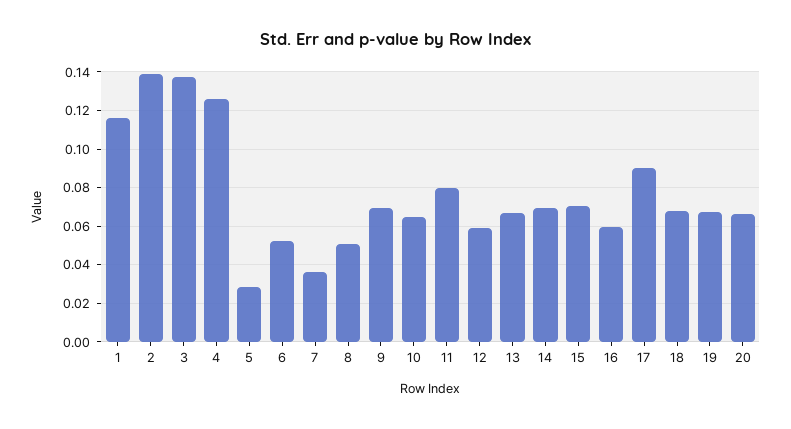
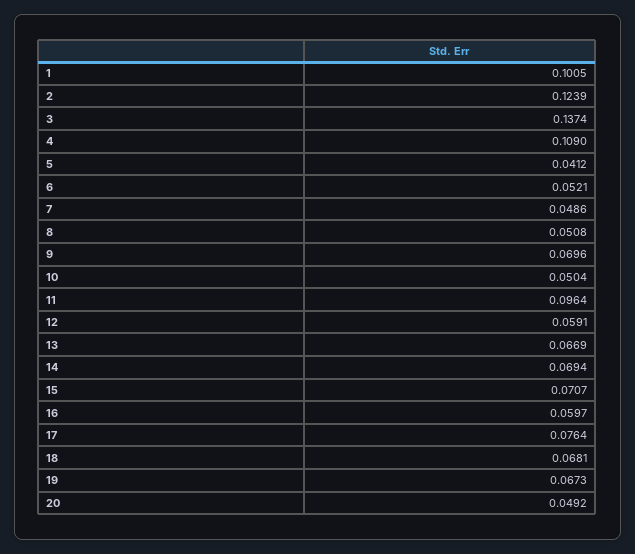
  {
-   "1": 0.115,
+   "1": 0.1005,
-   "2": 0.14,
+   "2": 0.1239,
    "3": 0.1374,
-   "4": 0.125,
+   "4": 0.109,
-   "5": 0.03,
+   "5": 0.0412,
    "6": 0.0521,
-   "7": 0.035,
+   "7": 0.0486,
    "8": 0.0508,
    "9": 0.0696,
-   "10": 0.065,
+   "10": 0.0504,
-   "11": 0.08,
+   "11": 0.0964,
    "12": 0.0591,
    "13": 0.0669,
    "14": 0.0694,
    "15": 0.0707,
    "16": 0.0597,
-   "17": 0.09,
+   "17": 0.0764,
    "18": 0.0681,
    "19": 0.0673,
-   "20": 0.065
+   "20": 0.0492
  }

